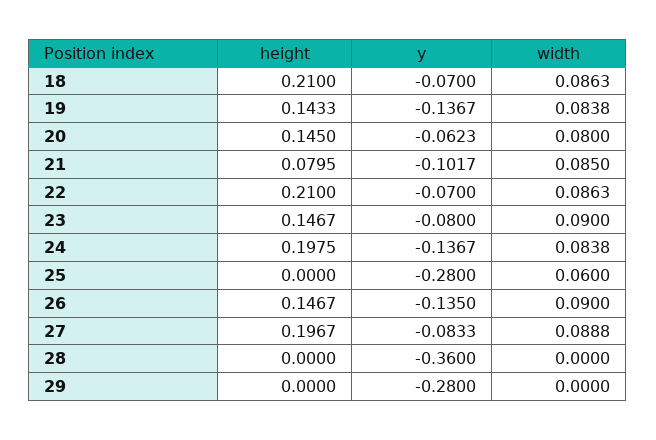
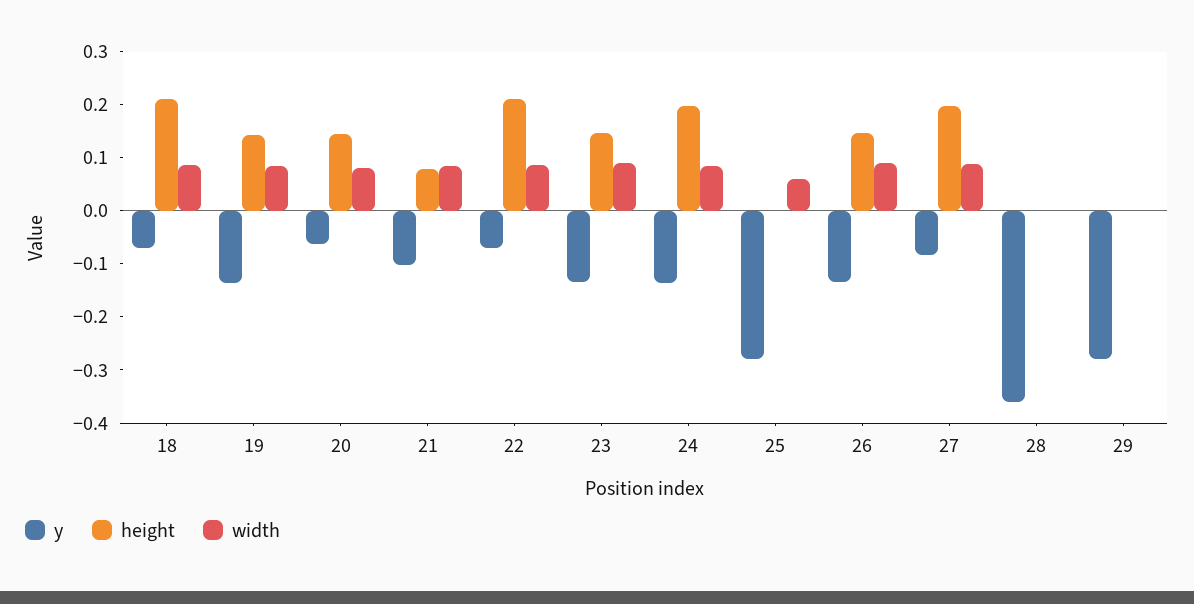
  {
    "height": {
      "18": 0.21,
      "19": 0.1433,
      "20": 0.145,
      "21": 0.0795,
      "22": 0.21,
      "23": 0.1467,
      "24": 0.1975,
      "25": 0,
      "26": 0.1467,
      "27": 0.1967,
      "28": 0,
      "29": 0
    },
    "y": {
      "18": -0.07,
      "19": -0.1367,
      "20": -0.0623,
      "21": -0.1017,
      "22": -0.07,
-     "23": -0.08,
+     "23": -0.14,
      "24": -0.1367,
      "25": -0.28,
      "26": -0.135,
      "27": -0.0833,
      "28": -0.36,
      "29": -0.28
    },
    "width": {
      "18": 0.0863,
      "19": 0.0838,
      "20": 0.08,
      "21": 0.085,
      "22": 0.0863,
      "23": 0.09,
      "24": 0.0838,
      "25": 0.06,
      "26": 0.09,
      "27": 0.0888,
      "28": 0,
      "29": 0
    }
  }

